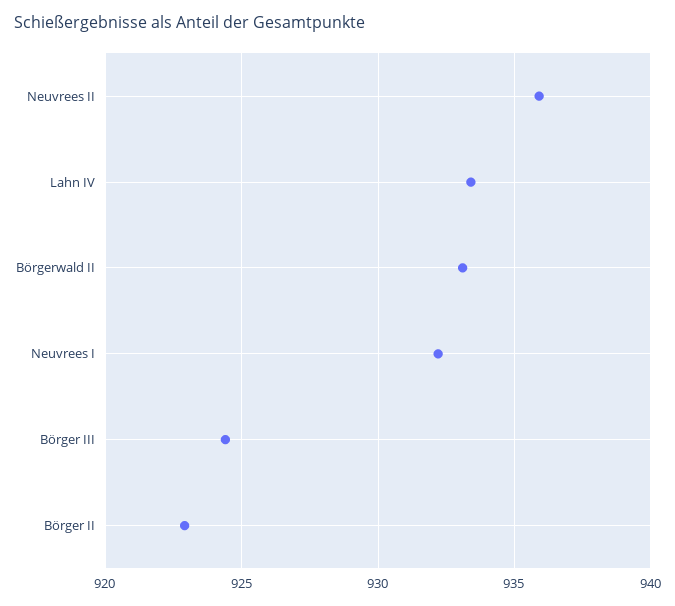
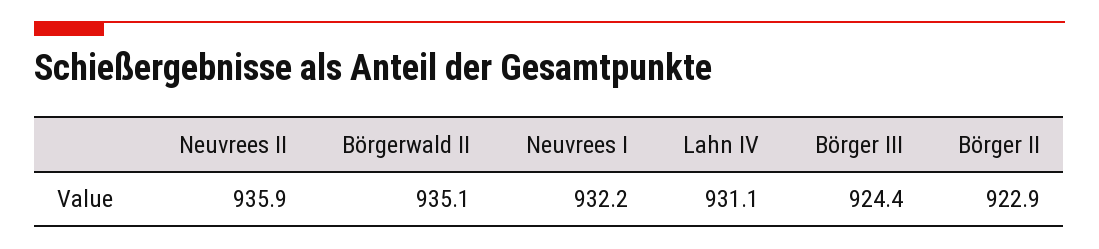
  {
    "Neuvrees II": 935.9,
-   "Lahn IV": 933.5,
+   "Lahn IV": 931.1,
-   "Börgerwald II": 933,
+   "Börgerwald II": 935.1,
    "Neuvrees I": 932.2,
    "Börger III": 924.4,
    "Börger II": 922.9
  }

